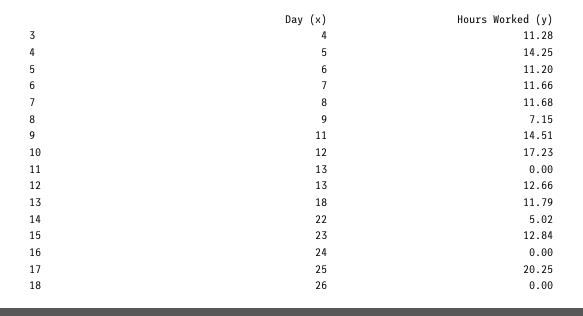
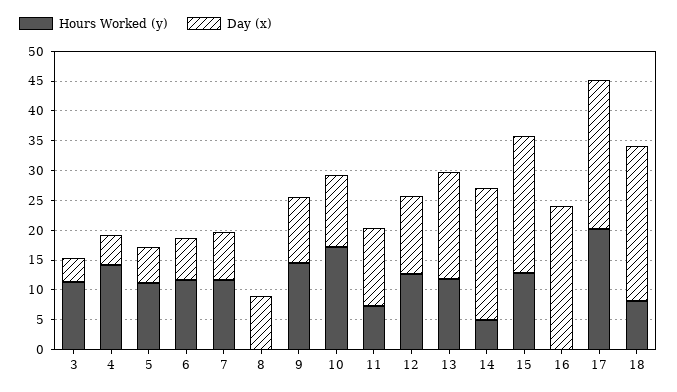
  {
    "Day (x)": {
      "3": 4,
      "4": 5,
      "5": 6,
      "6": 7,
      "7": 8,
      "8": 9,
      "9": 11,
      "10": 12,
      "11": 13,
      "12": 13,
      "13": 18,
      "14": 22,
      "15": 23,
      "16": 24,
      "17": 25,
      "18": 26
    },
    "Hours Worked (y)": {
      "3": 11.28,
      "4": 14.25,
      "5": 11.2,
      "6": 11.66,
      "7": 11.68,
-     "8": 7.15,
+     "8": 0,
      "9": 14.51,
      "10": 17.23,
-     "11": 0,
+     "11": 7.5,
      "12": 12.66,
      "13": 11.79,
      "14": 5.02,
      "15": 12.84,
      "16": 0,
      "17": 20.25,
-     "18": 0
+     "18": 7.5
    }
  }

